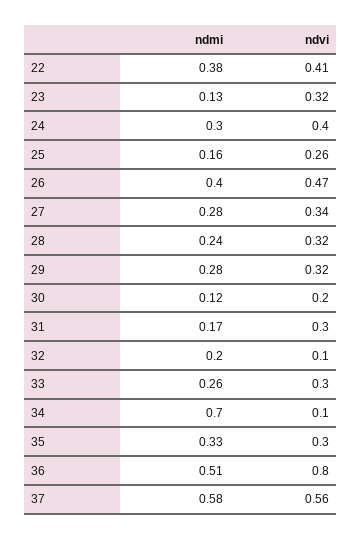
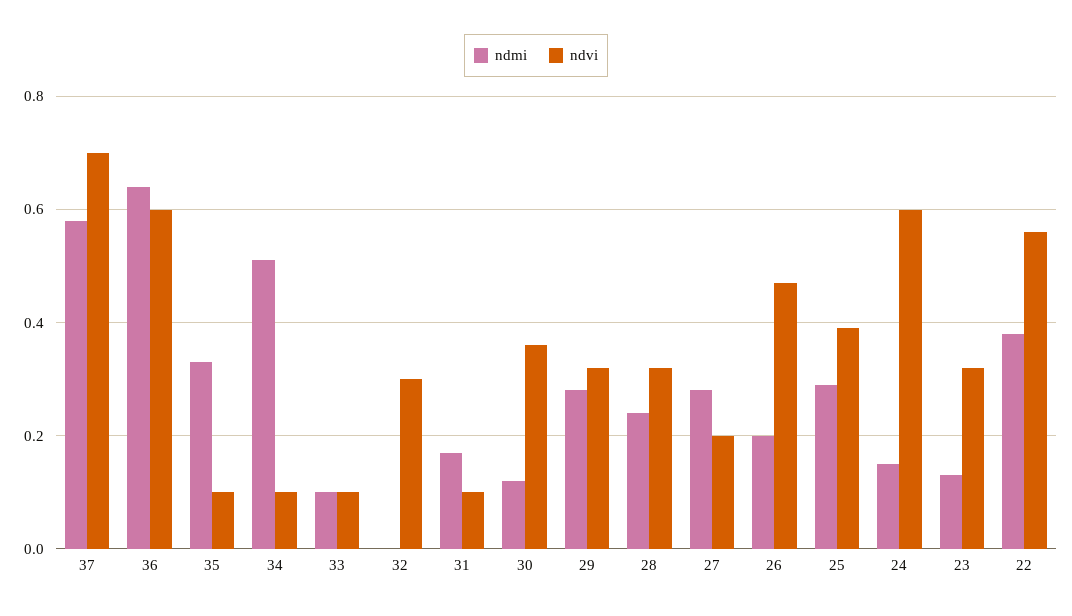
  {
    "ndmi": {
      "22": 0.38,
      "23": 0.13,
-     "24": 0.3,
+     "24": 0.15,
-     "25": 0.16,
+     "25": 0.3,
-     "26": 0.4,
+     "26": 0.2,
      "27": 0.28,
      "28": 0.24,
      "29": 0.28,
      "30": 0.12,
      "31": 0.17,
-     "32": 0.2,
+     "32": 0,
-     "33": 0.26,
+     "33": 0.1,
-     "34": 0.7,
+     "34": 0.5,
      "35": 0.33,
-     "36": 0.51,
+     "36": 0.65,
      "37": 0.58
    },
    "ndvi": {
-     "22": 0.41,
+     "22": 0.55,
      "23": 0.32,
-     "24": 0.4,
+     "24": 0.6,
-     "25": 0.26,
+     "25": 0.4,
      "26": 0.47,
-     "27": 0.34,
+     "27": 0.2,
      "28": 0.32,
      "29": 0.32,
-     "30": 0.2,
+     "30": 0.35,
-     "31": 0.3,
+     "31": 0.1,
-     "32": 0.1,
+     "32": 0.3,
-     "33": 0.3,
+     "33": 0.1,
      "34": 0.1,
-     "35": 0.3,
+     "35": 0.1,
-     "36": 0.8,
+     "36": 0.6,
-     "37": 0.56
+     "37": 0.7
    }
  }

